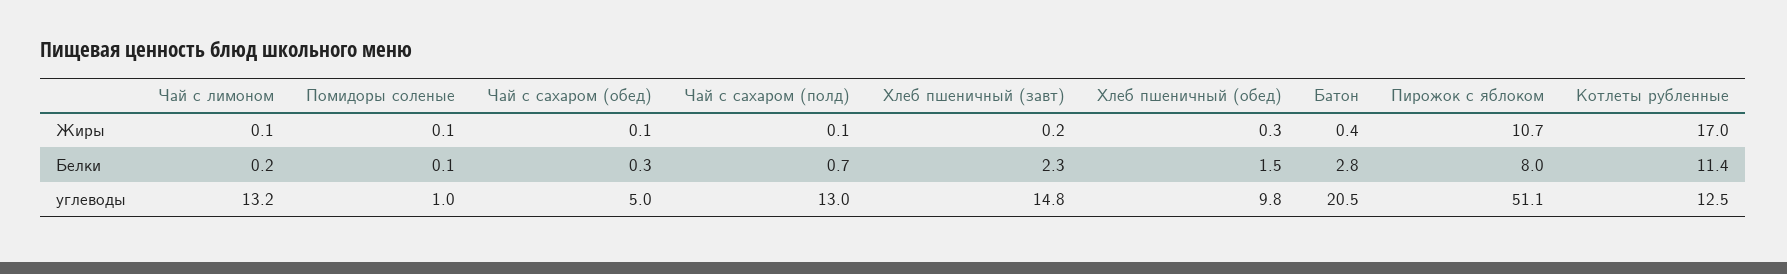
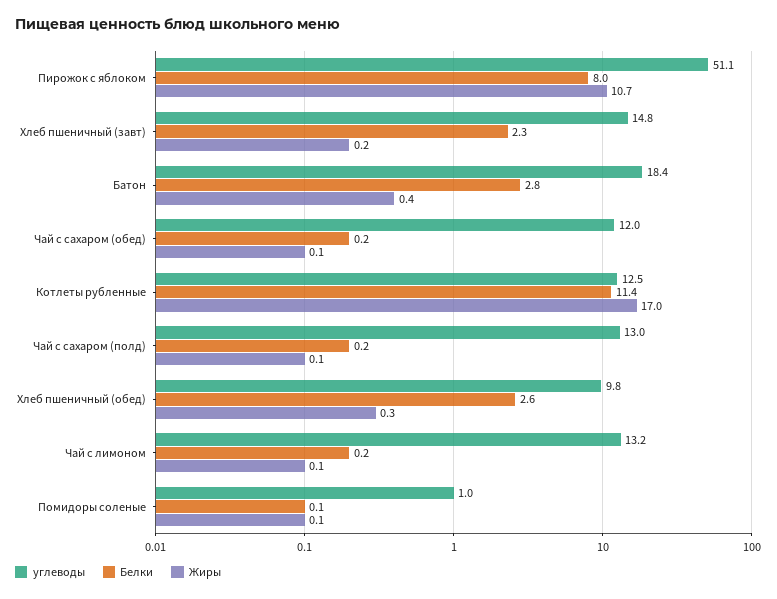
  {
    "Жиры": {
      "Чай с лимоном": 0.1,
      "Помидоры соленые": 0.1,
      "Чай с сахаром (обед)": 0.1,
      "Чай с сахаром (полд)": 0.1,
      "Хлеб пшеничный (завт)": 0.2,
      "Хлеб пшеничный (обед)": 0.3,
      "Батон": 0.4,
      "Пирожок с яблоком": 10.7,
      "Котлеты рубленные": 17
    },
    "Белки": {
      "Чай с лимоном": 0.2,
      "Помидоры соленые": 0.1,
-     "Чай с сахаром (обед)": 0.3,
+     "Чай с сахаром (обед)": 0.2,
-     "Чай с сахаром (полд)": 0.7,
+     "Чай с сахаром (полд)": 0.2,
      "Хлеб пшеничный (завт)": 2.3,
-     "Хлеб пшеничный (обед)": 1.5,
+     "Хлеб пшеничный (обед)": 2.6,
      "Батон": 2.8,
      "Пирожок с яблоком": 8,
      "Котлеты рубленные": 11.4
    },
    "углеводы": {
      "Чай с лимоном": 13.2,
      "Помидоры соленые": 1,
-     "Чай с сахаром (обед)": 5,
+     "Чай с сахаром (обед)": 12,
      "Чай с сахаром (полд)": 13,
      "Хлеб пшеничный (завт)": 14.8,
      "Хлеб пшеничный (обед)": 9.8,
-     "Батон": 20.5,
+     "Батон": 18.4,
      "Пирожок с яблоком": 51.1,
      "Котлеты рубленные": 12.5
    }
  }

